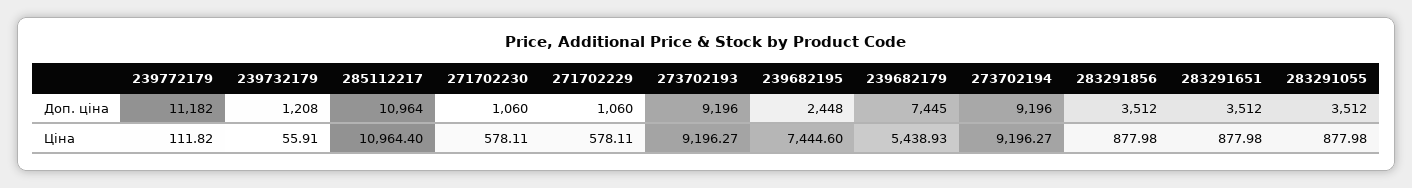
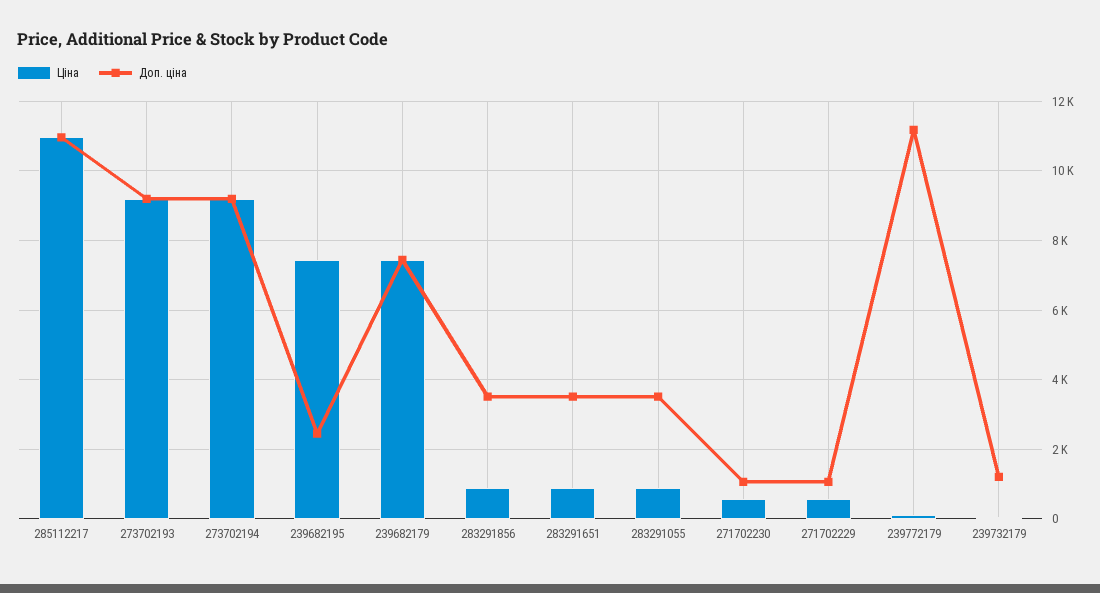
  {
    "Доп. ціна": {
      "239772179": 11182,
      "239732179": 1208,
      "285112217": 10964,
      "271702230": 1060,
      "271702229": 1060,
      "273702193": 9196,
      "239682195": 2448,
      "239682179": 7445,
      "273702194": 9196,
      "283291856": 3512,
      "283291651": 3512,
      "283291055": 3512
    },
    "Ціна": {
      "239772179": 111.82,
      "239732179": 55.91,
      "285112217": 10964.4,
      "271702230": 578.11,
      "271702229": 578.11,
      "273702193": 9196.27,
      "239682195": 7444.6,
-     "239682179": 5438.93,
+     "239682179": 7400,
      "273702194": 9196.27,
      "283291856": 877.98,
      "283291651": 877.98,
      "283291055": 877.98
    }
  }

